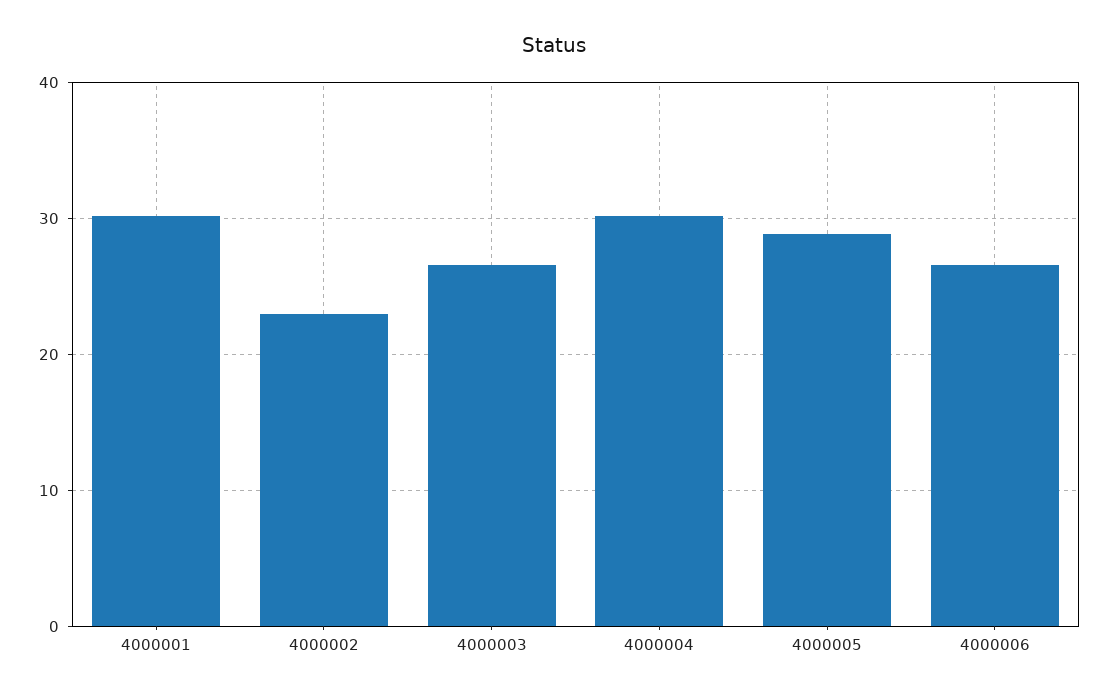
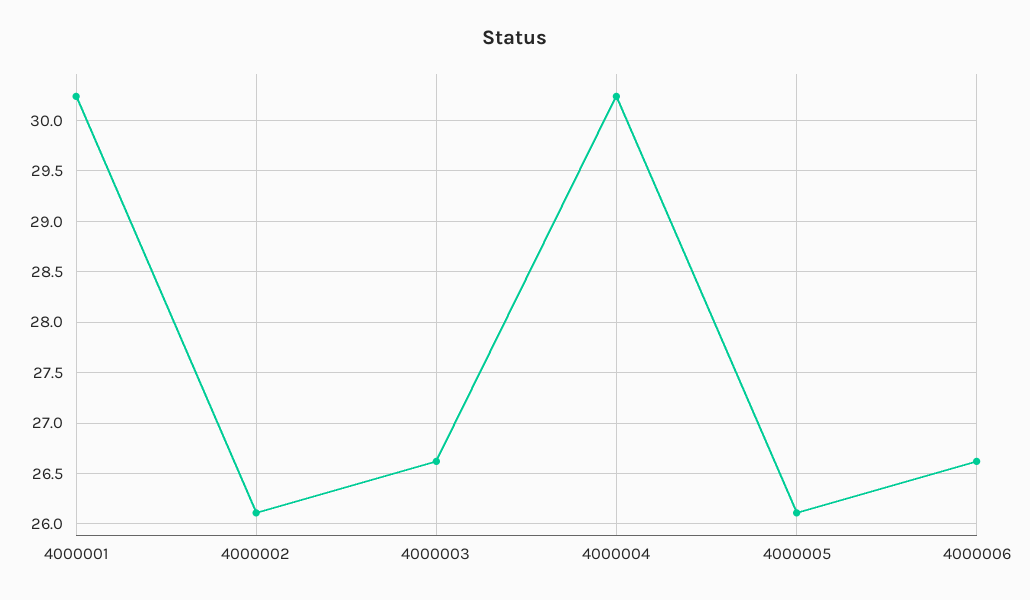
  {
    "4000001": 30.2,
-   "4000002": 23,
+   "4000002": 26.1,
    "4000003": 26.6,
    "4000004": 30.2,
-   "4000005": 29,
+   "4000005": 26.1,
    "4000006": 26.6
  }

